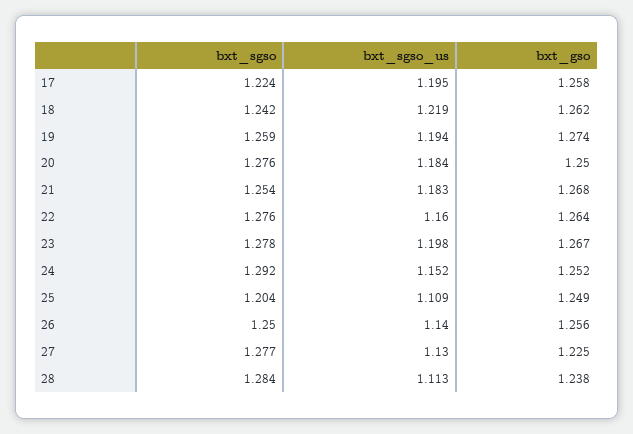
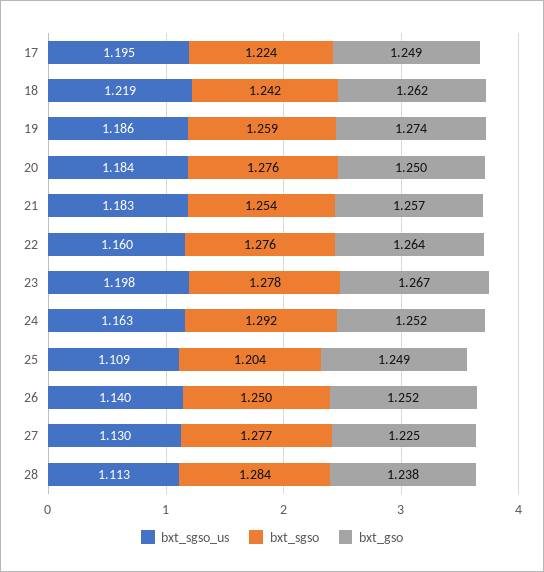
  {
    "bxt_sgso": {
      "17": 1.224,
      "18": 1.242,
      "19": 1.259,
      "20": 1.276,
      "21": 1.254,
      "22": 1.276,
      "23": 1.278,
      "24": 1.292,
      "25": 1.204,
      "26": 1.25,
      "27": 1.277,
      "28": 1.284
    },
    "bxt_sgso_us": {
      "17": 1.195,
      "18": 1.219,
-     "19": 1.194,
+     "19": 1.186,
      "20": 1.184,
      "21": 1.183,
      "22": 1.16,
      "23": 1.198,
-     "24": 1.152,
+     "24": 1.163,
      "25": 1.109,
      "26": 1.14,
      "27": 1.13,
      "28": 1.113
    },
    "bxt_gso": {
-     "17": 1.258,
+     "17": 1.249,
      "18": 1.262,
      "19": 1.274,
      "20": 1.25,
-     "21": 1.268,
+     "21": 1.257,
      "22": 1.264,
      "23": 1.267,
      "24": 1.252,
      "25": 1.249,
-     "26": 1.256,
+     "26": 1.252,
      "27": 1.225,
      "28": 1.238
    }
  }

